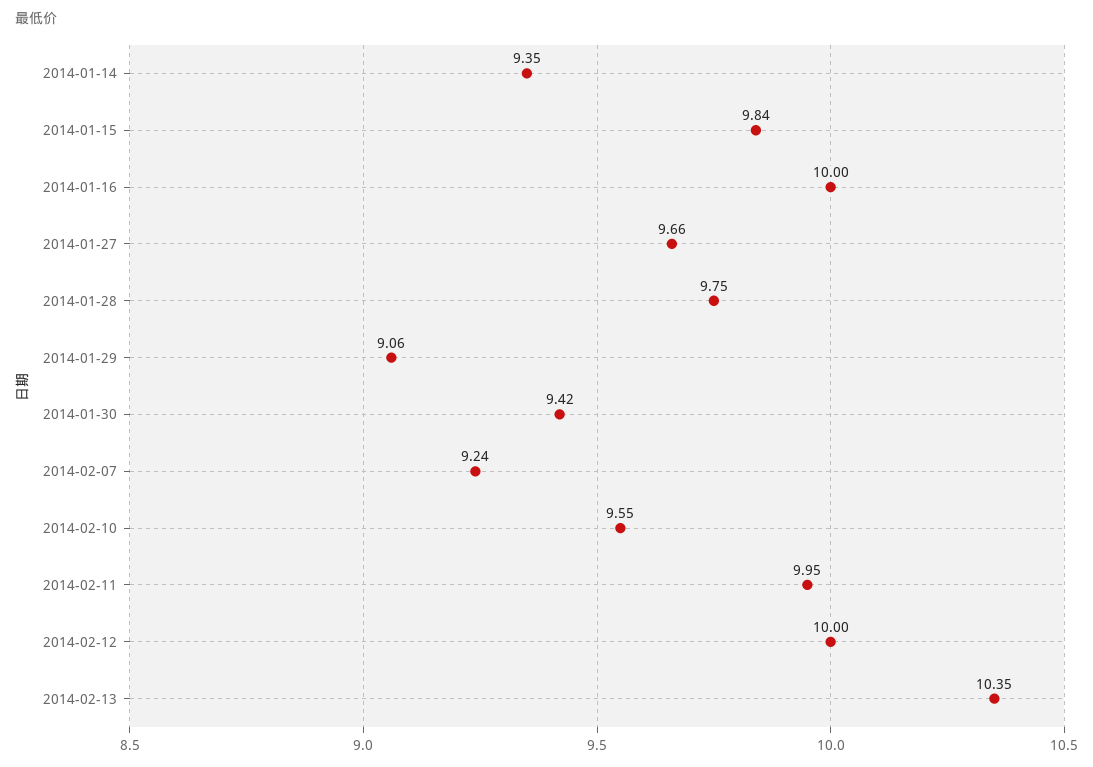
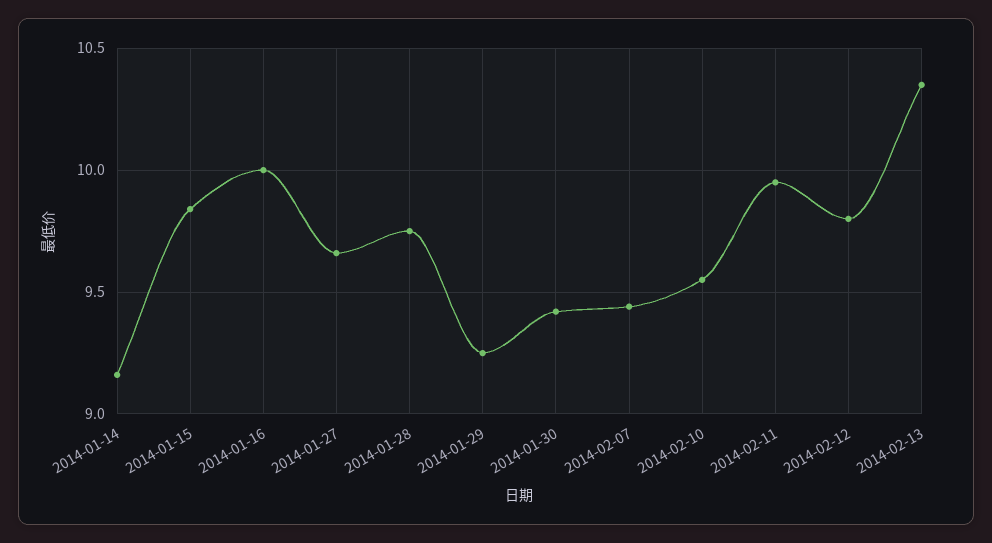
  {
-   "2014-01-14": 9.35,
+   "2014-01-14": 9.15,
    "2014-01-15": 9.84,
    "2014-01-16": 10,
    "2014-01-27": 9.66,
    "2014-01-28": 9.75,
-   "2014-01-29": 9.06,
+   "2014-01-29": 9.25,
    "2014-01-30": 9.42,
-   "2014-02-07": 9.24,
+   "2014-02-07": 9.45,
    "2014-02-10": 9.55,
    "2014-02-11": 9.95,
-   "2014-02-12": 10,
+   "2014-02-12": 9.8,
    "2014-02-13": 10.35
  }

